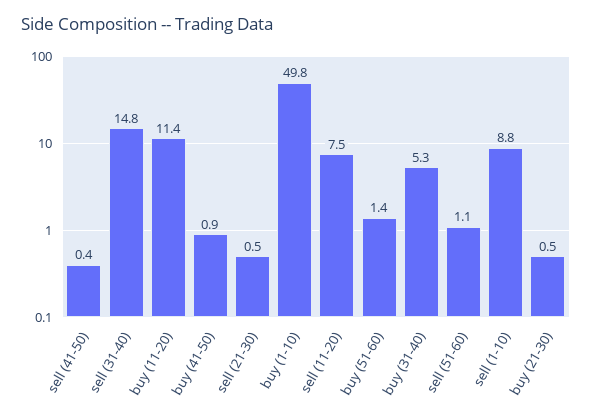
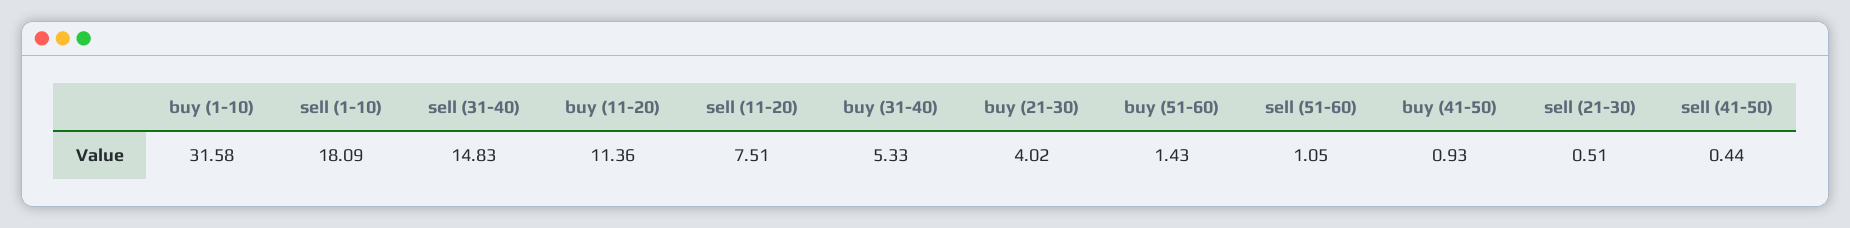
  {
    "sell (41-50)": 0.44,
    "sell (31-40)": 14.83,
    "buy (11-20)": 11.36,
    "buy (41-50)": 0.93,
    "sell (21-30)": 0.51,
-   "buy (1-10)": 49.8,
+   "buy (1-10)": 31.58,
    "sell (11-20)": 7.51,
    "buy (51-60)": 1.43,
    "buy (31-40)": 5.33,
    "sell (51-60)": 1.05,
-   "sell (1-10)": 8.8,
+   "sell (1-10)": 18.09,
-   "buy (21-30)": 0.5
+   "buy (21-30)": 4.02
  }

